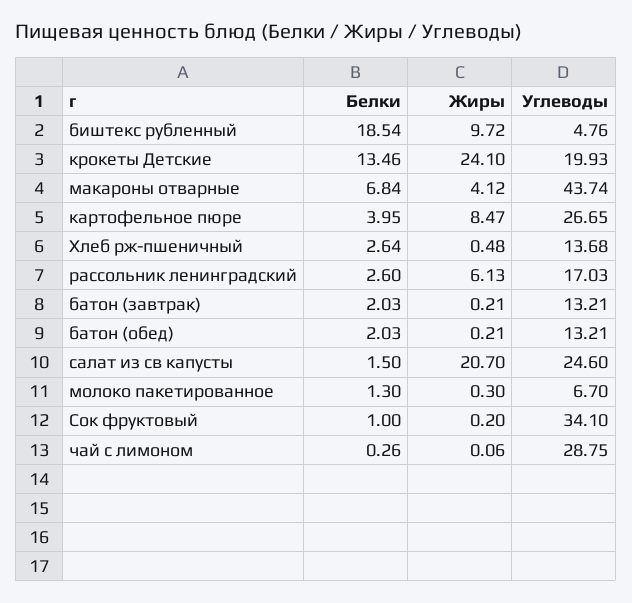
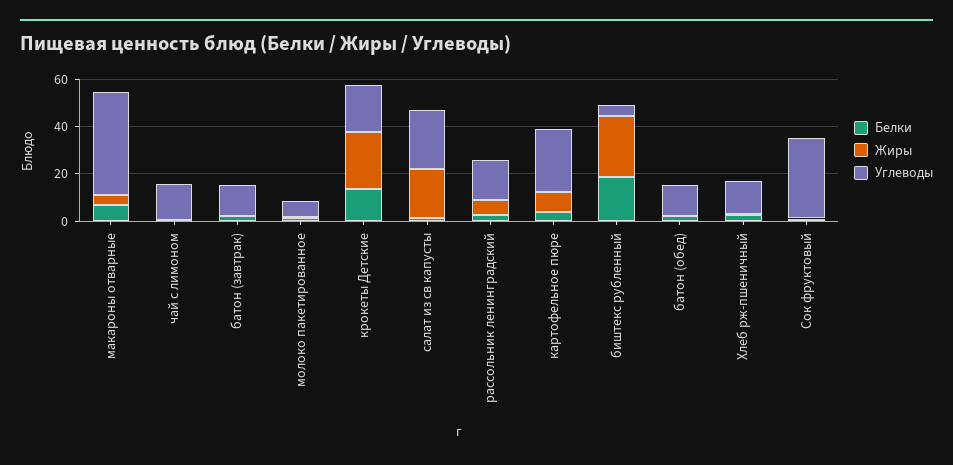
  {
    "Белки": {
      "биштекс рубленный": 18.54,
      "крокеты Детские": 13.46,
      "макароны отварные": 6.84,
      "картофельное пюре": 3.95,
      "Хлеб рж-пшеничный": 2.64,
      "рассольник ленинградский": 2.6,
      "батон (завтрак)": 2.03,
      "батон (обед)": 2.03,
      "салат из св капусты": 1.5,
      "молоко пакетированное": 1.3,
      "Сок фруктовый": 1,
      "чай с лимоном": 0.26
    },
    "Жиры": {
-     "биштекс рубленный": 9.72,
+     "биштекс рубленный": 25,
      "крокеты Детские": 24.1,
      "макароны отварные": 4.12,
      "картофельное пюре": 8.47,
      "Хлеб рж-пшеничный": 0.48,
      "рассольник ленинградский": 6.13,
      "батон (завтрак)": 0.21,
      "батон (обед)": 0.21,
      "салат из св капусты": 20.7,
      "молоко пакетированное": 0.3,
      "Сок фруктовый": 0.2,
      "чай с лимоном": 0.06
    },
    "Углеводы": {
      "биштекс рубленный": 4.76,
      "крокеты Детские": 19.93,
      "макароны отварные": 43.74,
      "картофельное пюре": 26.65,
      "Хлеб рж-пшеничный": 13.68,
      "рассольник ленинградский": 17.03,
      "батон (завтрак)": 13.21,
      "батон (обед)": 13.21,
      "салат из св капусты": 24.6,
      "молоко пакетированное": 6.7,
      "Сок фруктовый": 34.1,
-     "чай с лимоном": 28.75
+     "чай с лимоном": 15
    }
  }

